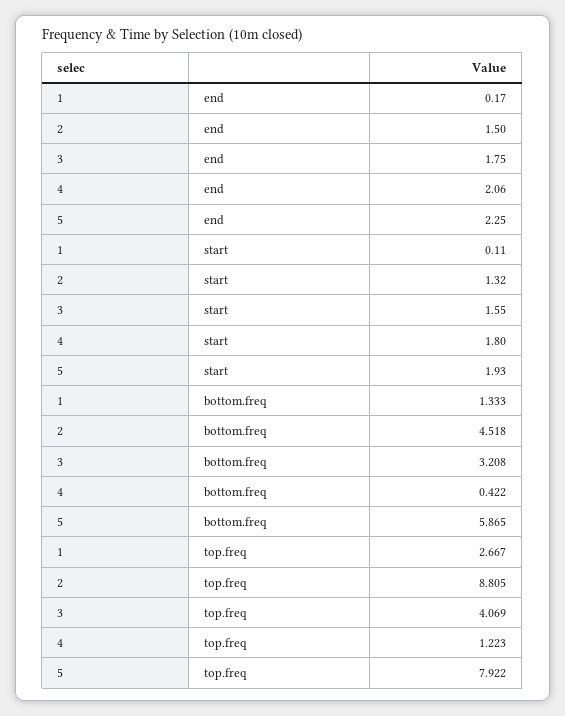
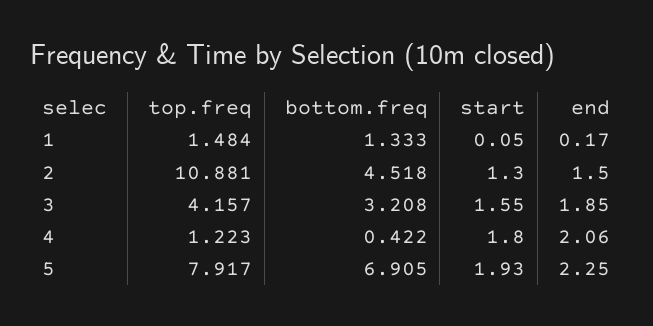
  {
    "1": {
      "end": 0.17,
-     "start": 0.11,
+     "start": 0.05,
      "bottom.freq": 1.333,
-     "top.freq": 2.667
+     "top.freq": 1.484
    },
    "2": {
      "end": 1.5,
-     "start": 1.32,
+     "start": 1.3,
      "bottom.freq": 4.518,
-     "top.freq": 8.805
+     "top.freq": 10.881
    },
    "3": {
-     "end": 1.75,
+     "end": 1.85,
      "start": 1.55,
      "bottom.freq": 3.208,
-     "top.freq": 4.069
+     "top.freq": 4.157
    },
    "4": {
      "end": 2.06,
      "start": 1.8,
      "bottom.freq": 0.422,
      "top.freq": 1.223
    },
    "5": {
      "end": 2.25,
      "start": 1.93,
-     "bottom.freq": 5.865,
+     "bottom.freq": 6.905,
-     "top.freq": 7.922
+     "top.freq": 7.917
    }
  }

